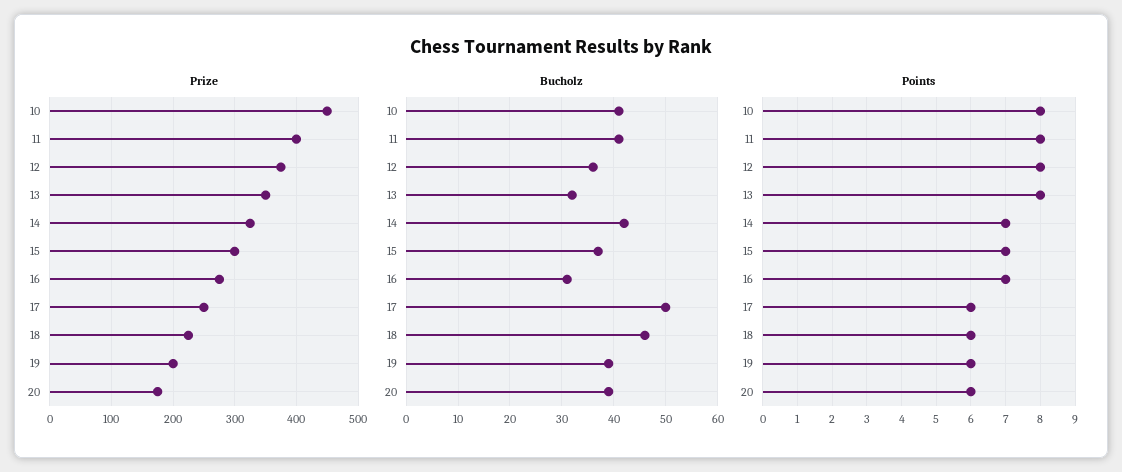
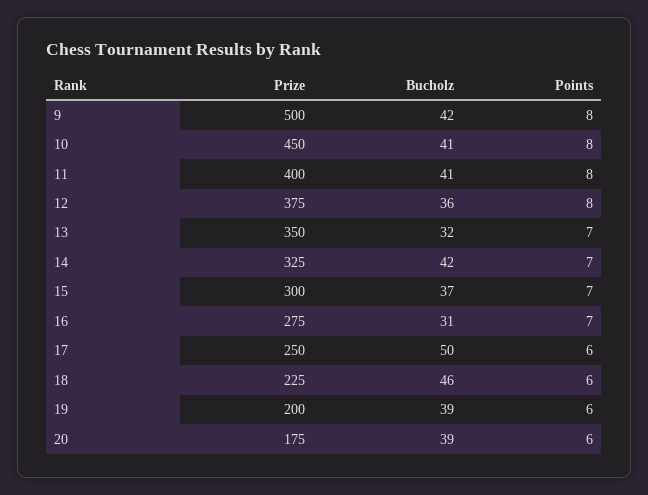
  {
    "Prize": {
      "10": 450,
      "11": 400,
      "12": 375,
      "13": 350,
      "14": 325,
      "15": 300,
      "16": 275,
      "17": 250,
      "18": 225,
      "19": 200,
-     "20": 175
+     "20": 175,
+     "9": 500
    },
    "Bucholz": {
      "10": 41,
      "11": 41,
      "12": 36,
      "13": 32,
      "14": 42,
      "15": 37,
      "16": 31,
      "17": 50,
      "18": 46,
      "19": 39,
-     "20": 39
+     "20": 39,
+     "9": 42
    },
    "Points": {
      "10": 8,
      "11": 8,
      "12": 8,
-     "13": 8,
+     "13": 7,
      "14": 7,
      "15": 7,
      "16": 7,
      "17": 6,
      "18": 6,
      "19": 6,
-     "20": 6
+     "20": 6,
+     "9": 8
    }
  }

